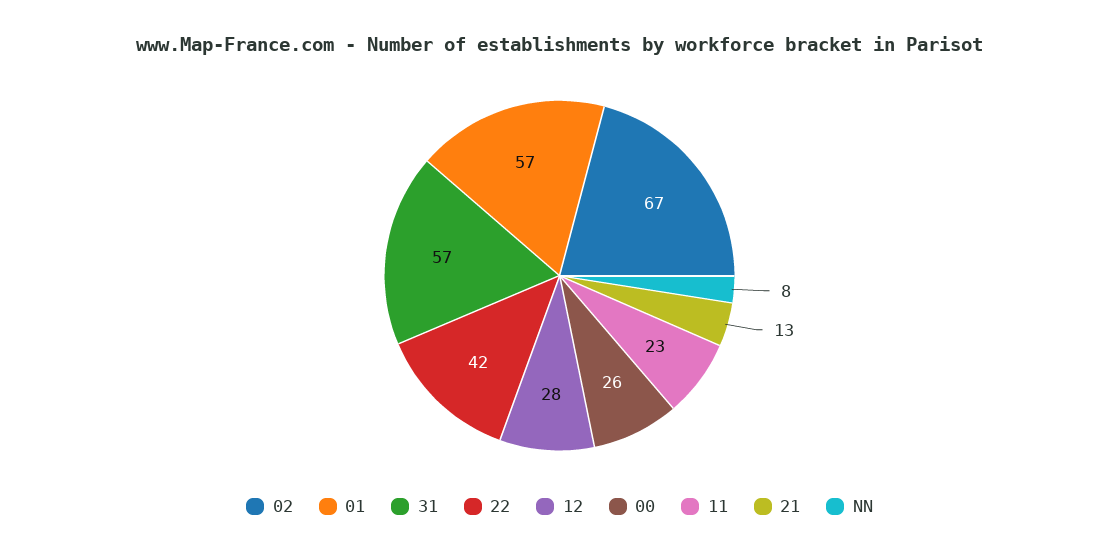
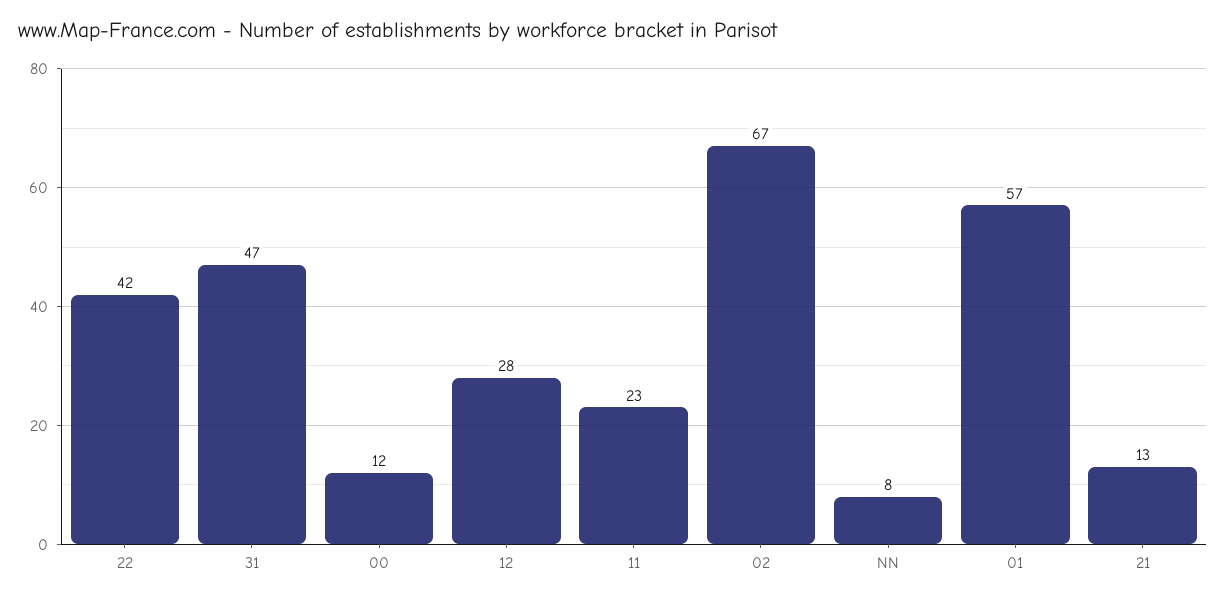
  {
    "02": 67,
    "01": 57,
-   "31": 57,
+   "31": 47,
    "22": 42,
    "12": 28,
-   "00": 26,
+   "00": 12,
    "11": 23,
    "21": 13,
    "NN": 8
  }

